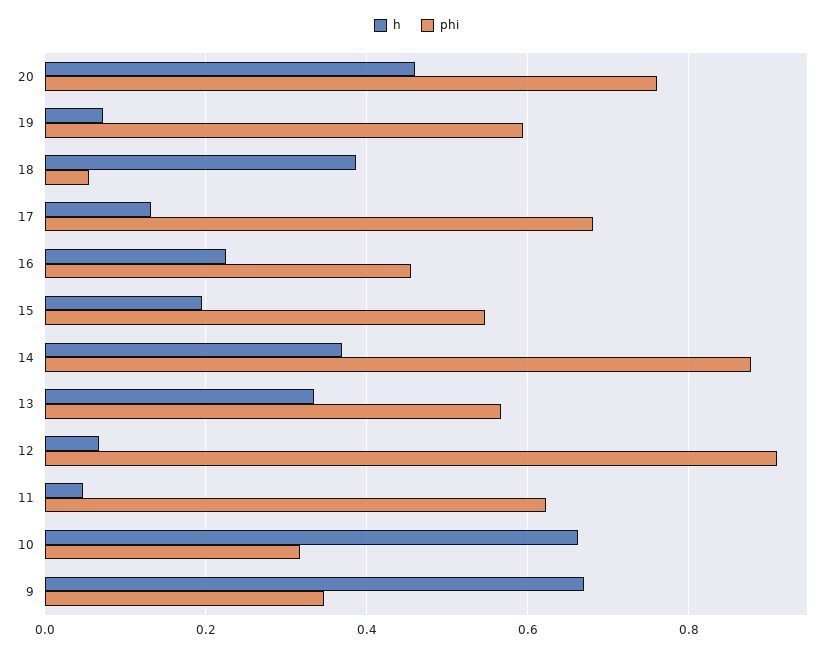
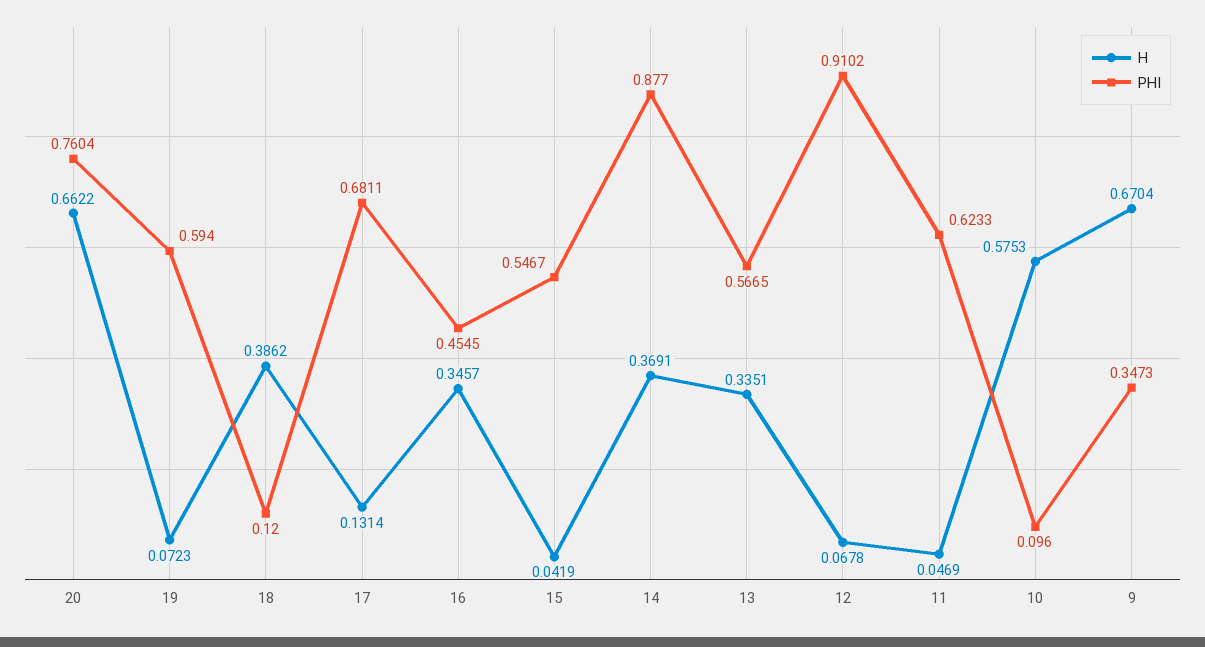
  {
    "h": {
-     "20": 0.46,
+     "20": 0.6622,
      "19": 0.0723,
      "18": 0.3862,
      "17": 0.1314,
-     "16": 0.22,
+     "16": 0.3457,
-     "15": 0.2,
+     "15": 0.0419,
      "14": 0.3691,
      "13": 0.3351,
      "12": 0.0678,
      "11": 0.0469,
-     "10": 0.66,
+     "10": 0.5753,
      "9": 0.6704
    },
    "phi": {
      "20": 0.7604,
      "19": 0.594,
-     "18": 0.06,
+     "18": 0.12,
      "17": 0.6811,
      "16": 0.4545,
      "15": 0.5467,
      "14": 0.877,
      "13": 0.5665,
      "12": 0.9102,
      "11": 0.6233,
-     "10": 0.32,
+     "10": 0.096,
      "9": 0.3473
    }
  }

